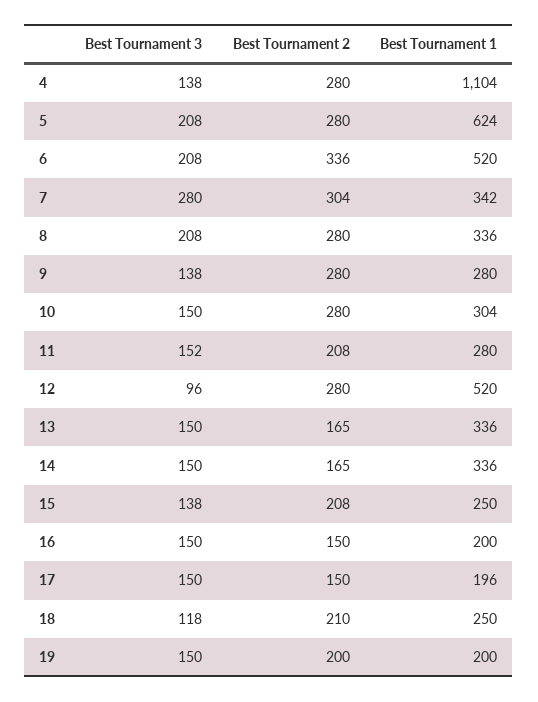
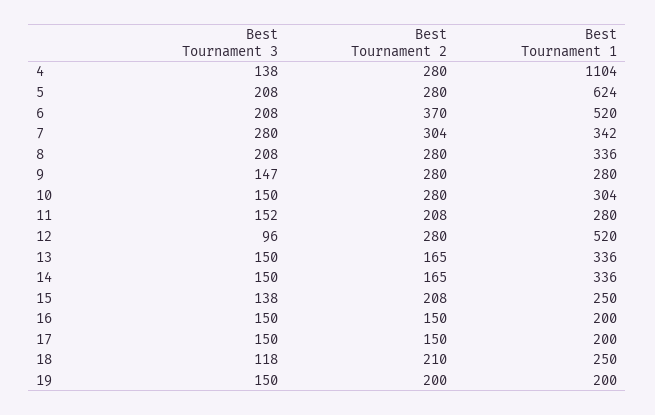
  {
    "Best Tournament 3": {
      "4": 138,
      "5": 208,
      "6": 208,
      "7": 280,
      "8": 208,
-     "9": 138,
+     "9": 147,
      "10": 150,
      "11": 152,
      "12": 96,
      "13": 150,
      "14": 150,
      "15": 138,
      "16": 150,
      "17": 150,
      "18": 118,
      "19": 150
    },
    "Best Tournament 2": {
      "4": 280,
      "5": 280,
-     "6": 336,
+     "6": 370,
      "7": 304,
      "8": 280,
      "9": 280,
      "10": 280,
      "11": 208,
      "12": 280,
      "13": 165,
      "14": 165,
      "15": 208,
      "16": 150,
      "17": 150,
      "18": 210,
      "19": 200
    },
    "Best Tournament 1": {
      "4": 1104,
      "5": 624,
      "6": 520,
      "7": 342,
      "8": 336,
      "9": 280,
      "10": 304,
      "11": 280,
      "12": 520,
      "13": 336,
      "14": 336,
      "15": 250,
      "16": 200,
-     "17": 196,
+     "17": 200,
      "18": 250,
      "19": 200
    }
  }

